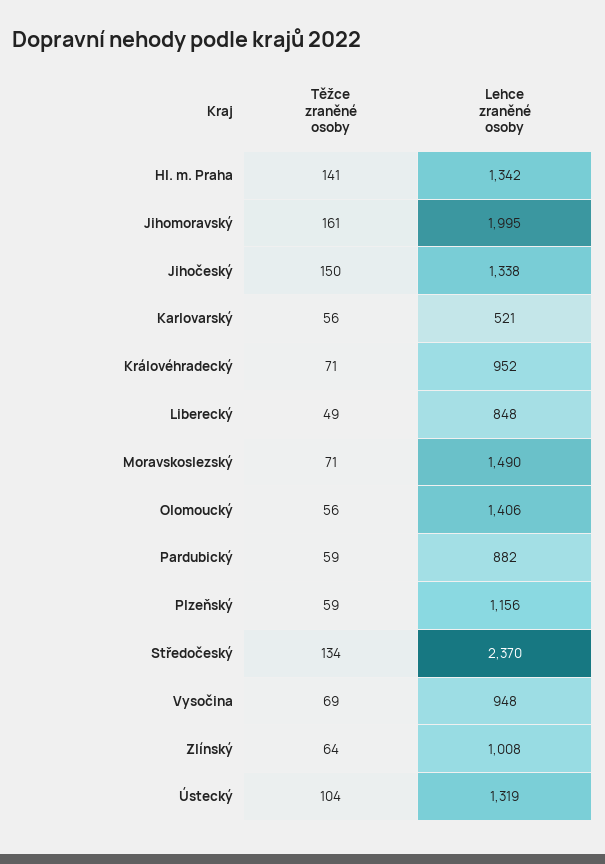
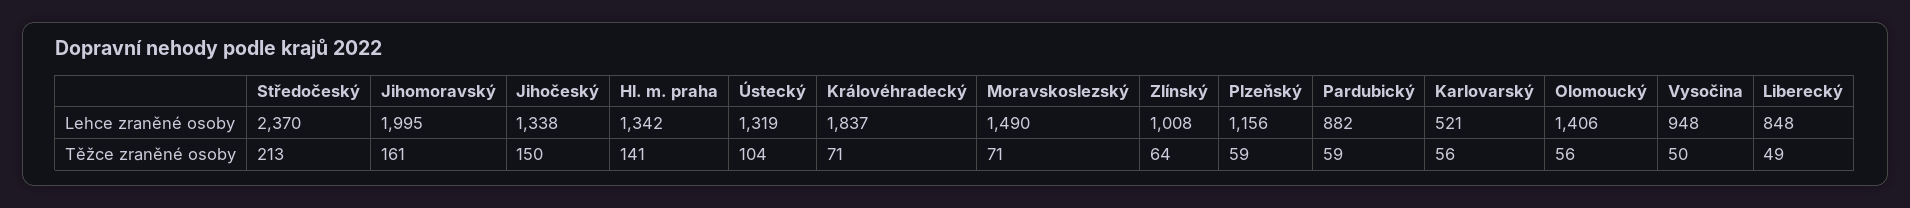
  {
    "Těžce zraněné osoby": {
      "Hl. m. Praha": 141,
      "Jihomoravský": 161,
      "Jihočeský": 150,
      "Karlovarský": 56,
      "Královéhradecký": 71,
      "Liberecký": 49,
      "Moravskoslezský": 71,
      "Olomoucký": 56,
      "Pardubický": 59,
      "Plzeňský": 59,
-     "Středočeský": 134,
+     "Středočeský": 213,
-     "Vysočina": 69,
+     "Vysočina": 50,
      "Zlínský": 64,
      "Ústecký": 104
    },
    "Lehce zraněné osoby": {
      "Hl. m. Praha": 1342,
      "Jihomoravský": 1995,
      "Jihočeský": 1338,
      "Karlovarský": 521,
-     "Královéhradecký": 952,
+     "Královéhradecký": 1837,
      "Liberecký": 848,
      "Moravskoslezský": 1490,
      "Olomoucký": 1406,
      "Pardubický": 882,
      "Plzeňský": 1156,
      "Středočeský": 2370,
      "Vysočina": 948,
      "Zlínský": 1008,
      "Ústecký": 1319
    }
  }

